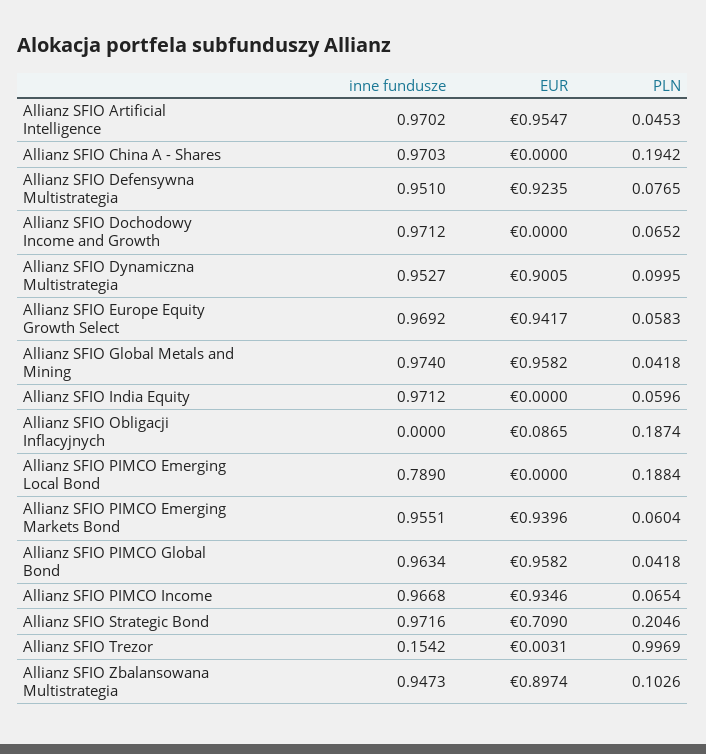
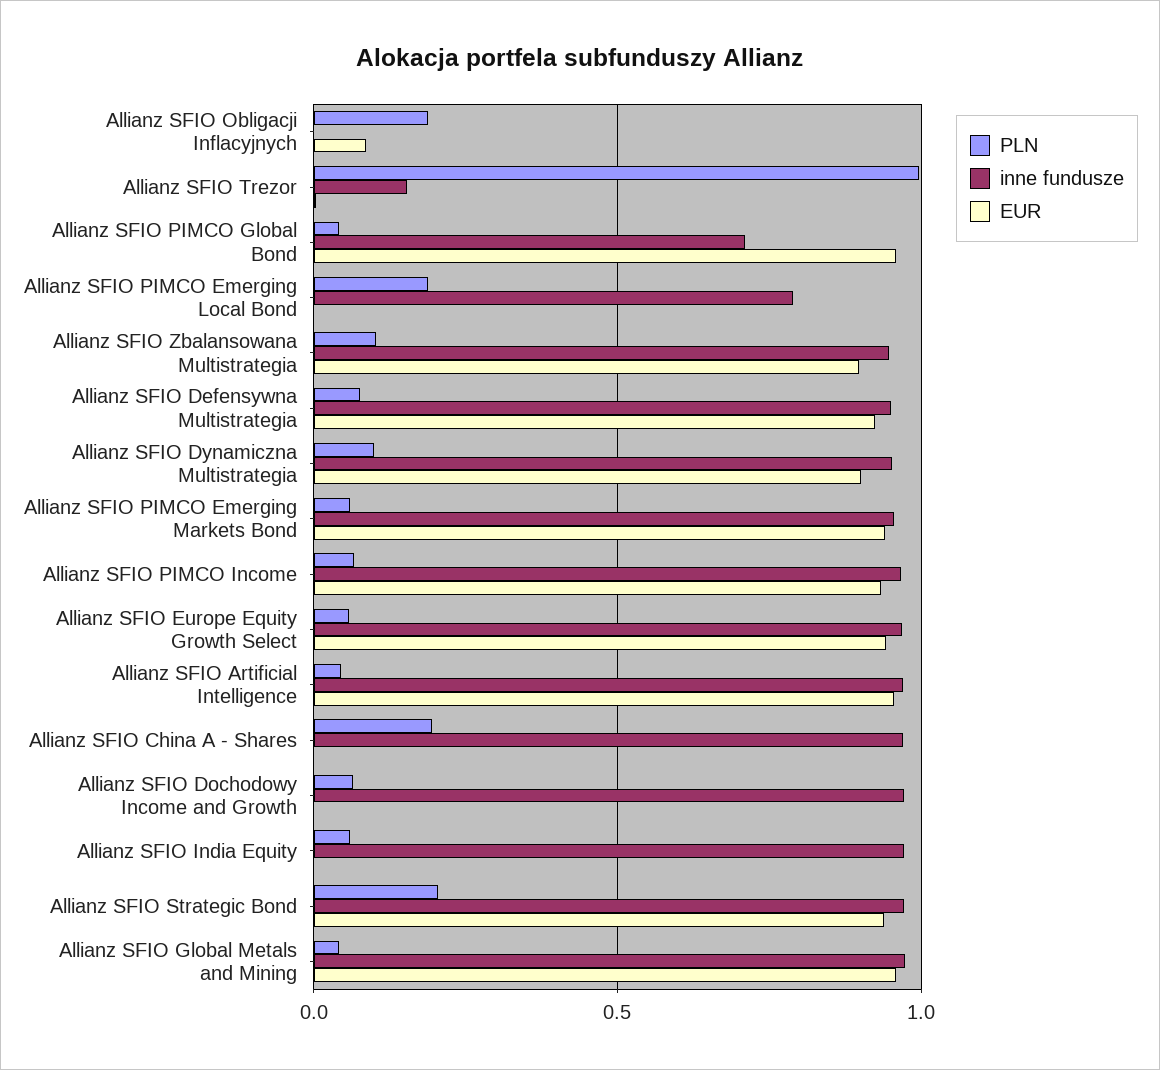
  {
    "inne fundusze": {
      "Allianz SFIO Artificial Intelligence": 0.9702,
      "Allianz SFIO China A - Shares": 0.9703,
      "Allianz SFIO Defensywna Multistrategia": 0.951,
      "Allianz SFIO Dochodowy Income and Growth": 0.9712,
      "Allianz SFIO Dynamiczna Multistrategia": 0.9527,
      "Allianz SFIO Europe Equity Growth Select": 0.9692,
      "Allianz SFIO Global Metals and Mining": 0.974,
      "Allianz SFIO India Equity": 0.9712,
      "Allianz SFIO Obligacji Inflacyjnych": 0,
      "Allianz SFIO PIMCO Emerging Local Bond": 0.789,
      "Allianz SFIO PIMCO Emerging Markets Bond": 0.9551,
-     "Allianz SFIO PIMCO Global Bond": 0.9634,
+     "Allianz SFIO PIMCO Global Bond": 0.7,
      "Allianz SFIO PIMCO Income": 0.9668,
      "Allianz SFIO Strategic Bond": 0.9716,
      "Allianz SFIO Trezor": 0.1542,
      "Allianz SFIO Zbalansowana Multistrategia": 0.9473
    },
    "EUR": {
      "Allianz SFIO Artificial Intelligence": 0.9547,
      "Allianz SFIO China A - Shares": 0,
      "Allianz SFIO Defensywna Multistrategia": 0.9235,
      "Allianz SFIO Dochodowy Income and Growth": 0,
      "Allianz SFIO Dynamiczna Multistrategia": 0.9005,
      "Allianz SFIO Europe Equity Growth Select": 0.9417,
      "Allianz SFIO Global Metals and Mining": 0.9582,
      "Allianz SFIO India Equity": 0,
      "Allianz SFIO Obligacji Inflacyjnych": 0.0865,
      "Allianz SFIO PIMCO Emerging Local Bond": 0,
      "Allianz SFIO PIMCO Emerging Markets Bond": 0.9396,
      "Allianz SFIO PIMCO Global Bond": 0.9582,
      "Allianz SFIO PIMCO Income": 0.9346,
-     "Allianz SFIO Strategic Bond": 0.709,
+     "Allianz SFIO Strategic Bond": 0.95,
      "Allianz SFIO Trezor": 0.0031,
      "Allianz SFIO Zbalansowana Multistrategia": 0.8974
    },
    "PLN": {
      "Allianz SFIO Artificial Intelligence": 0.0453,
      "Allianz SFIO China A - Shares": 0.1942,
      "Allianz SFIO Defensywna Multistrategia": 0.0765,
      "Allianz SFIO Dochodowy Income and Growth": 0.0652,
      "Allianz SFIO Dynamiczna Multistrategia": 0.0995,
      "Allianz SFIO Europe Equity Growth Select": 0.0583,
      "Allianz SFIO Global Metals and Mining": 0.0418,
      "Allianz SFIO India Equity": 0.0596,
      "Allianz SFIO Obligacji Inflacyjnych": 0.1874,
      "Allianz SFIO PIMCO Emerging Local Bond": 0.1884,
      "Allianz SFIO PIMCO Emerging Markets Bond": 0.0604,
      "Allianz SFIO PIMCO Global Bond": 0.0418,
      "Allianz SFIO PIMCO Income": 0.0654,
      "Allianz SFIO Strategic Bond": 0.2046,
      "Allianz SFIO Trezor": 0.9969,
      "Allianz SFIO Zbalansowana Multistrategia": 0.1026
    }
  }

